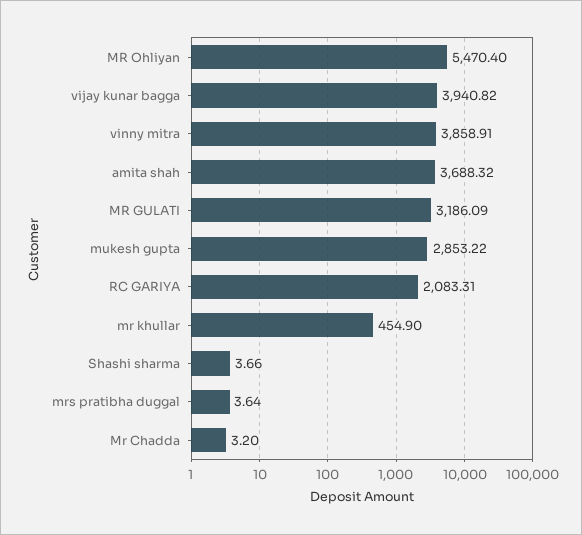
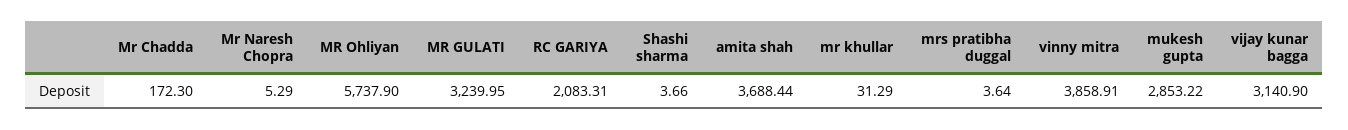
  {
-   "MR Ohliyan": 5470.4,
+   "MR Ohliyan": 5737.9,
-   "vijay kunar bagga": 3940.82,
+   "vijay kunar bagga": 3140.9,
    "vinny mitra": 3858.91,
-   "amita shah": 3688.32,
+   "amita shah": 3688.44,
-   "MR GULATI": 3186.09,
+   "MR GULATI": 3239.95,
    "mukesh gupta": 2853.22,
    "RC GARIYA": 2083.31,
-   "mr khullar": 454.9,
+   "mr khullar": 31.29,
    "Shashi sharma": 3.66,
    "mrs pratibha duggal": 3.64,
-   "Mr Chadda": 3.2
+   "Mr Chadda": 172.3,
+   "Mr Naresh Chopra": 5.29
  }

